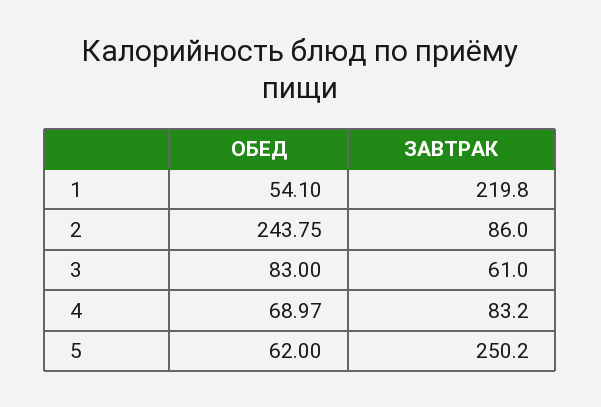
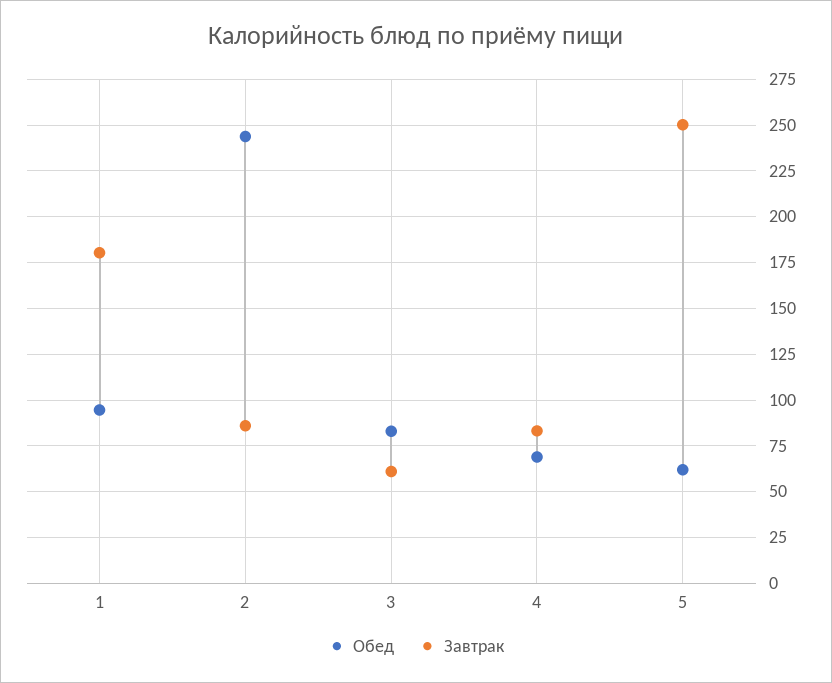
  {
    "ОБЕД": {
-     "1": 54.1,
+     "1": 95,
      "2": 243.75,
      "3": 83,
      "4": 68.97,
      "5": 62
    },
    "ЗАВТРАК": {
-     "1": 219.8,
+     "1": 180,
      "2": 86,
      "3": 61,
      "4": 83.2,
      "5": 250.2
    }
  }

